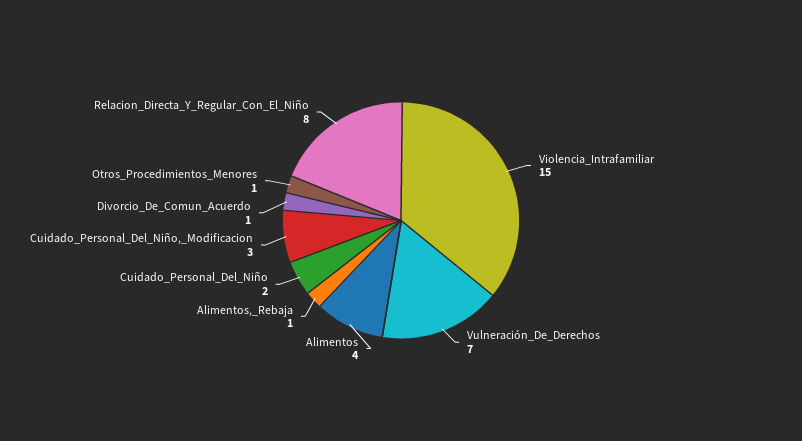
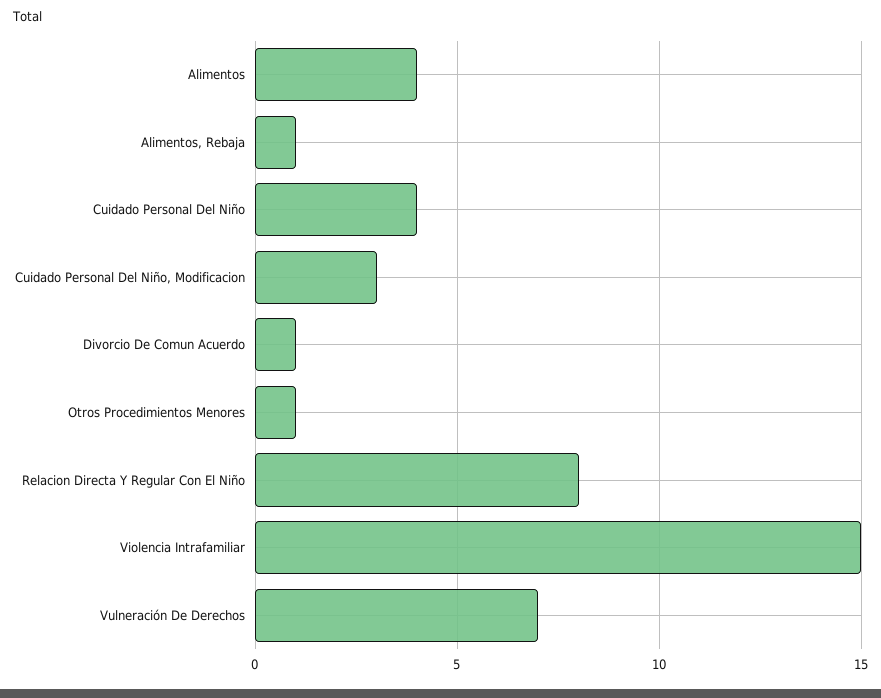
  {
    "Violencia_Intrafamiliar": 15,
    "Vulneración_De_Derechos": 7,
    "Alimentos": 4,
    "Alimentos,_Rebaja": 1,
-   "Cuidado_Personal_Del_Niño": 2,
+   "Cuidado_Personal_Del_Niño": 4,
    "Cuidado_Personal_Del_Niño,_Modificacion": 3,
    "Divorcio_De_Comun_Acuerdo": 1,
    "Otros_Procedimientos_Menores": 1,
    "Relacion_Directa_Y_Regular_Con_El_Niño": 8
  }

